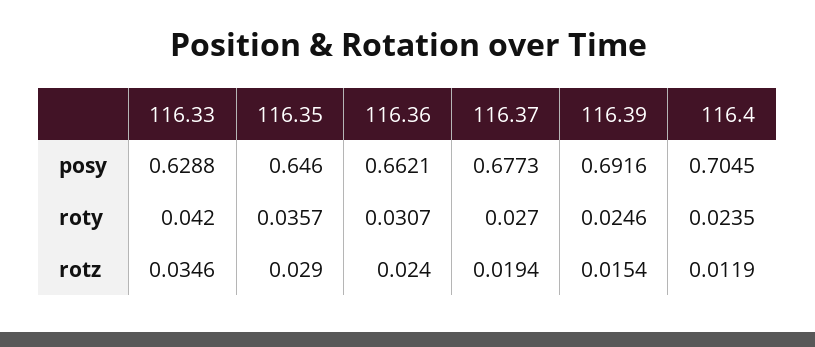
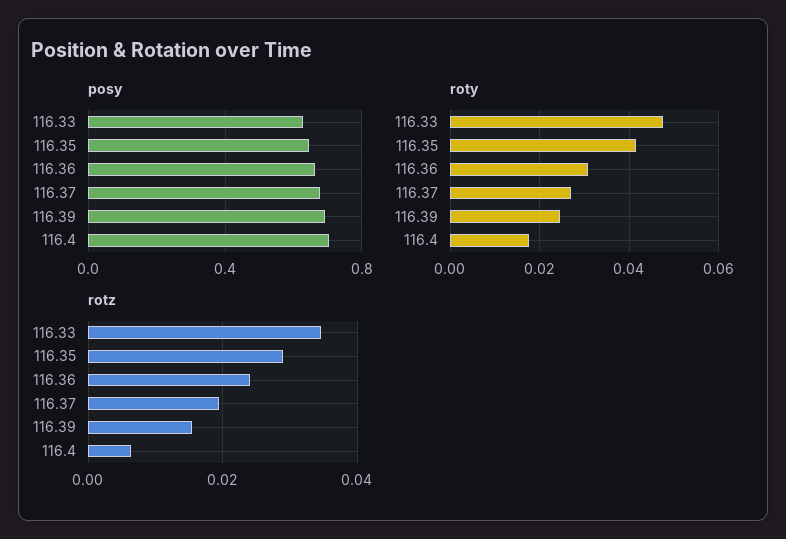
  {
    "posy": {
      "116.33": 0.6288,
      "116.35": 0.646,
      "116.36": 0.6621,
      "116.37": 0.6773,
      "116.39": 0.6916,
      "116.4": 0.7045
    },
    "roty": {
-     "116.33": 0.042,
+     "116.33": 0.048,
-     "116.35": 0.0357,
+     "116.35": 0.042,
      "116.36": 0.0307,
      "116.37": 0.027,
      "116.39": 0.0246,
-     "116.4": 0.0235
+     "116.4": 0.018
    },
    "rotz": {
      "116.33": 0.0346,
      "116.35": 0.029,
      "116.36": 0.024,
      "116.37": 0.0194,
      "116.39": 0.0154,
-     "116.4": 0.0119
+     "116.4": 0.006
    }
  }

